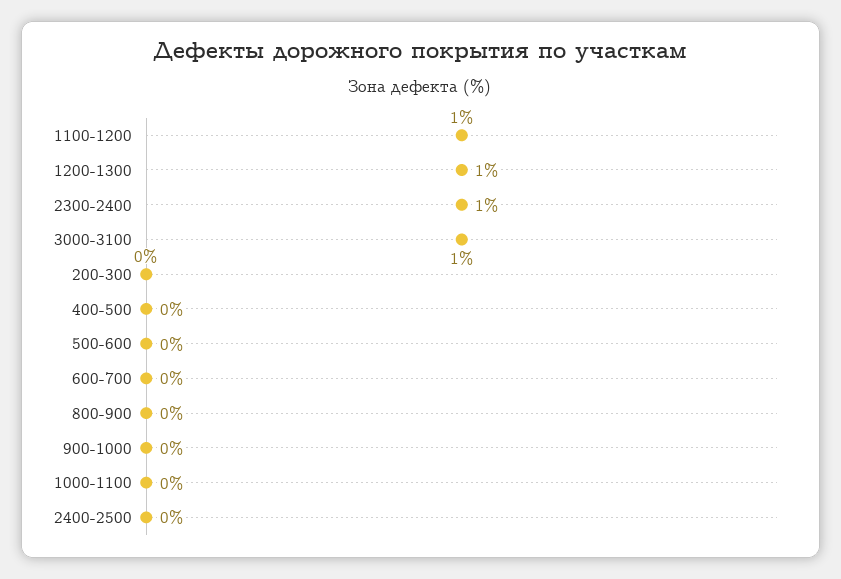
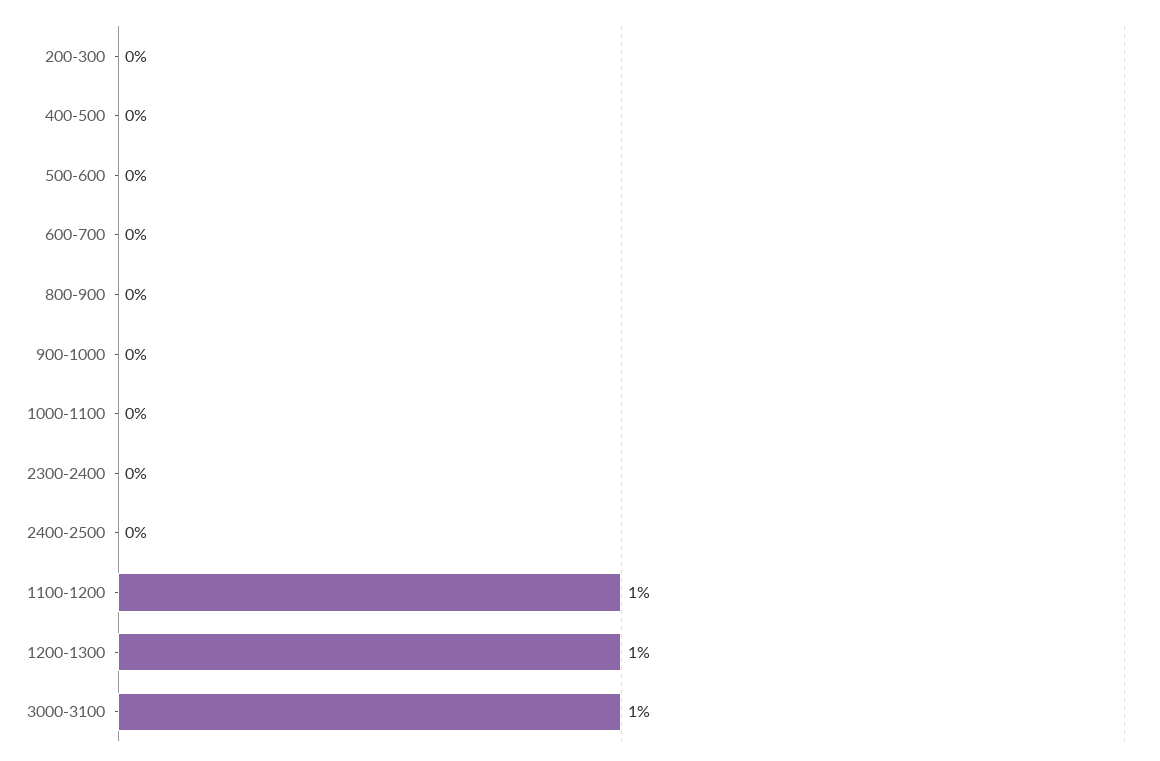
  {
    "1100-1200": 1,
    "1200-1300": 1,
-   "2300-2400": 1,
+   "2300-2400": 0,
    "3000-3100": 1,
    "200-300": 0,
    "400-500": 0,
    "500-600": 0,
    "600-700": 0,
    "800-900": 0,
    "900-1000": 0,
    "1000-1100": 0,
    "2400-2500": 0
  }

